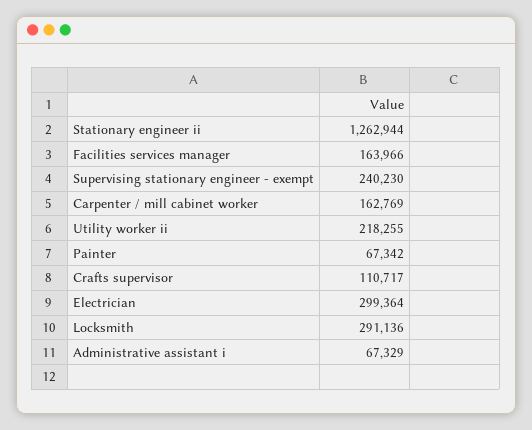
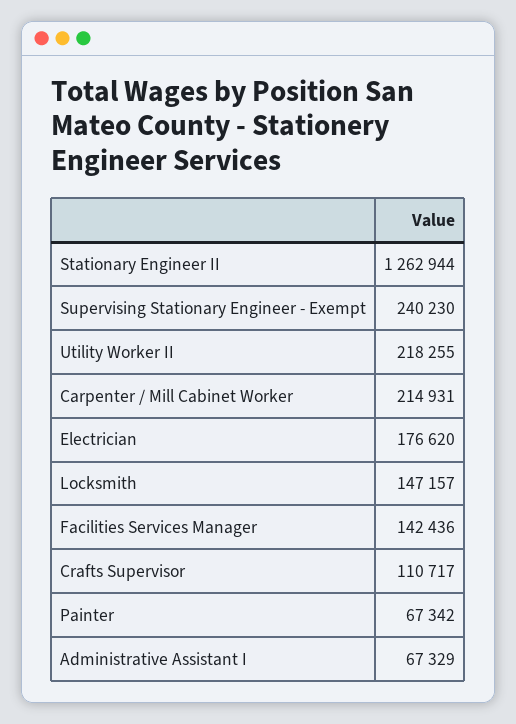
  {
    "Stationary engineer ii": 1262944,
-   "Facilities services manager": 163966,
+   "Facilities services manager": 142436,
    "Supervising stationary engineer - exempt": 240230,
-   "Carpenter / mill cabinet worker": 162769,
+   "Carpenter / mill cabinet worker": 214931,
    "Utility worker ii": 218255,
    "Painter": 67342,
    "Crafts supervisor": 110717,
-   "Electrician": 299364,
+   "Electrician": 176620,
-   "Locksmith": 291136,
+   "Locksmith": 147157,
    "Administrative assistant i": 67329
  }

